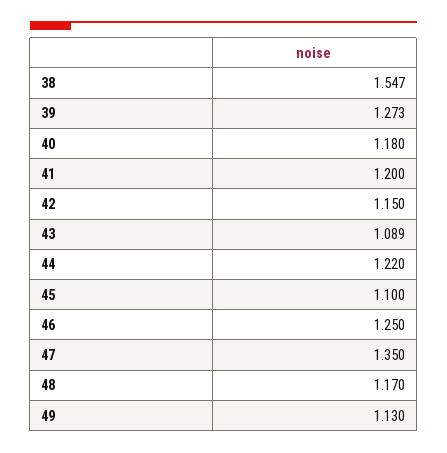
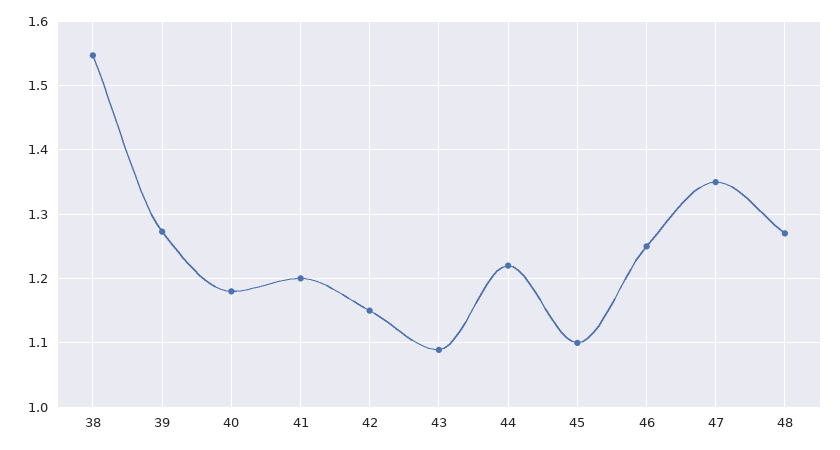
  {
    "38": 1.547,
    "39": 1.273,
    "40": 1.18,
    "41": 1.2,
    "42": 1.15,
    "43": 1.089,
    "44": 1.22,
    "45": 1.1,
    "46": 1.25,
    "47": 1.35,
-   "48": 1.17,
+   "48": 1.27
-   "49": 1.13
  }

